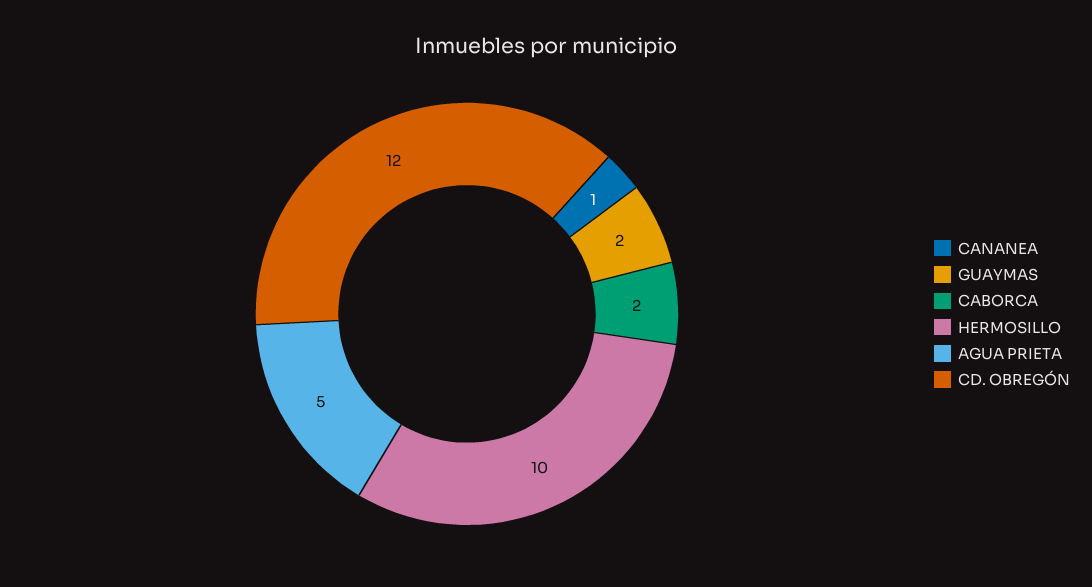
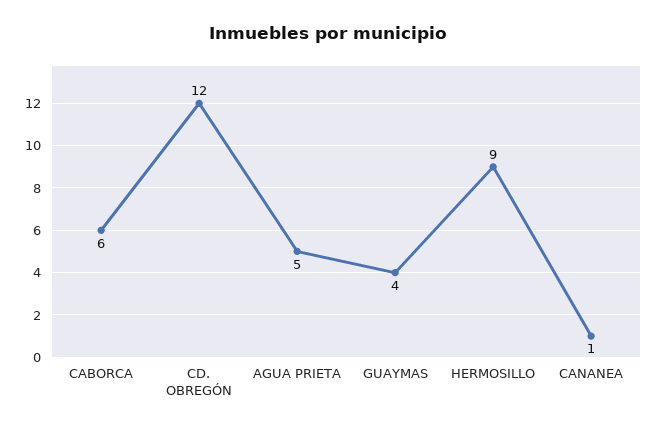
  {
    "CANANEA": 1,
-   "GUAYMAS": 2,
+   "GUAYMAS": 4,
-   "CABORCA": 2,
+   "CABORCA": 6,
-   "HERMOSILLO": 10,
+   "HERMOSILLO": 9,
    "AGUA PRIETA": 5,
    "CD. OBREGÓN": 12
  }

